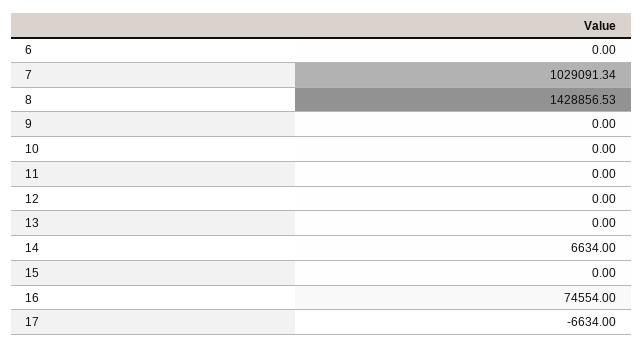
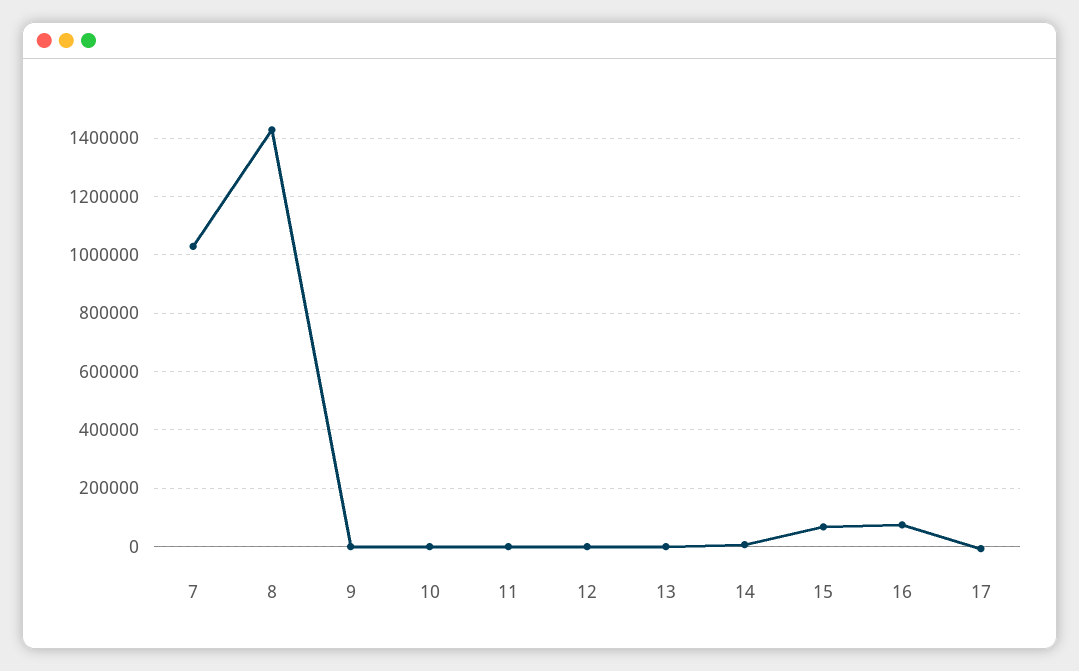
  {
-   "6": 0,
    "7": 1029091.34,
    "8": 1428856.53,
    "9": 0,
    "10": 0,
    "11": 0,
    "12": 0,
    "13": 0,
    "14": 6634,
-   "15": 0,
+   "15": 75000,
    "16": 74554,
    "17": -6634
  }

